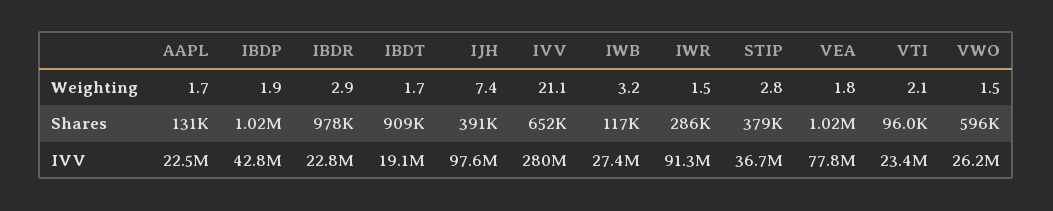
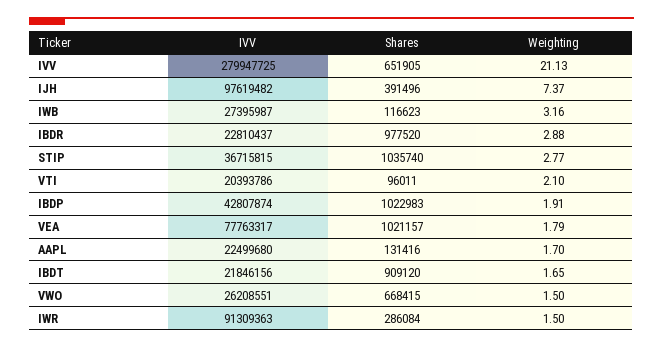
  {
    "AAPL": {
      "Weighting": 1.7,
      "Shares": 131416,
      "IVV": 22499680
    },
    "IBDP": {
      "Weighting": 1.91,
      "Shares": 1022983,
      "IVV": 42807874
    },
    "IBDR": {
      "Weighting": 2.88,
      "Shares": 977520,
      "IVV": 22810437
    },
    "IBDT": {
      "Weighting": 1.65,
      "Shares": 909120,
-     "IVV": 19100000
+     "IVV": 21846156
    },
    "IJH": {
      "Weighting": 7.37,
      "Shares": 391496,
      "IVV": 97619482
    },
    "IVV": {
      "Weighting": 21.13,
      "Shares": 651905,
      "IVV": 279947725
    },
    "IWB": {
      "Weighting": 3.16,
      "Shares": 116623,
      "IVV": 27395987
    },
    "IWR": {
      "Weighting": 1.5,
      "Shares": 286084,
      "IVV": 91309363
    },
    "STIP": {
      "Weighting": 2.77,
-     "Shares": 379000,
+     "Shares": 1035740,
      "IVV": 36715815
    },
    "VEA": {
      "Weighting": 1.79,
      "Shares": 1021157,
      "IVV": 77763317
    },
    "VTI": {
      "Weighting": 2.1,
      "Shares": 96011,
-     "IVV": 23400000
+     "IVV": 20393786
    },
    "VWO": {
      "Weighting": 1.5,
-     "Shares": 596000,
+     "Shares": 668415,
      "IVV": 26208551
    }
  }

